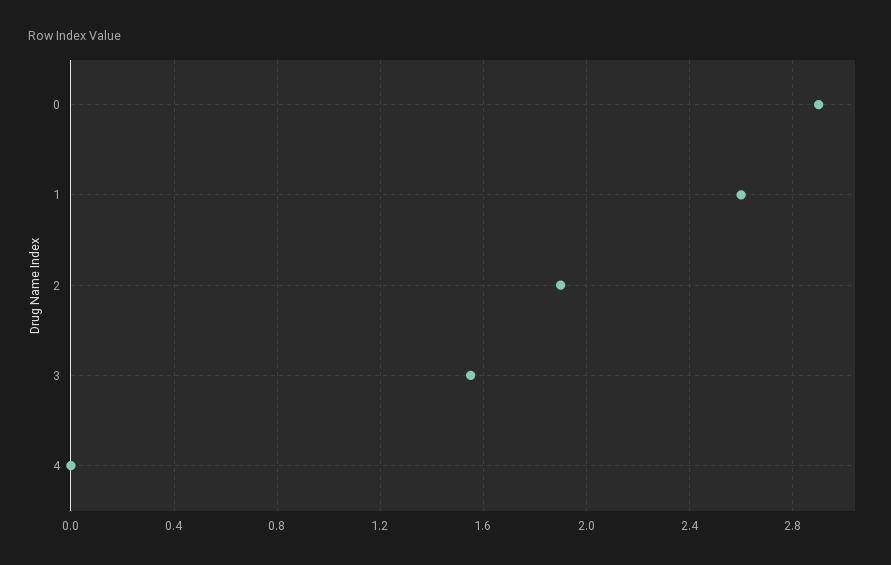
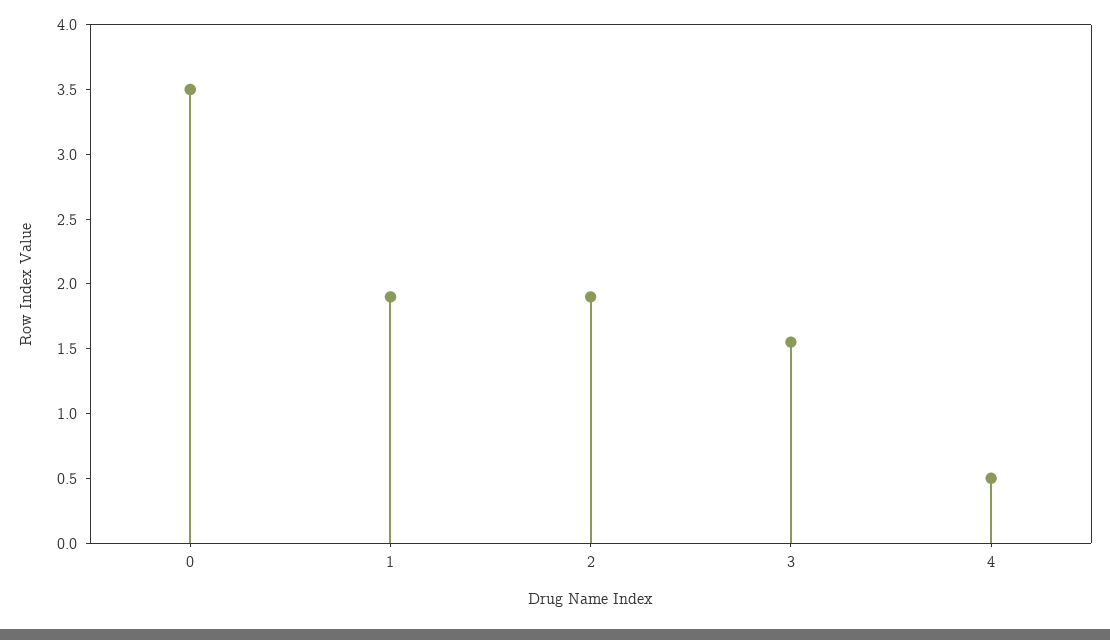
  {
-   "0": 2.9,
+   "0": 3.5,
-   "1": 2.6,
+   "1": 1.9,
    "2": 1.9,
    "3": 1.55,
-   "4": 0
+   "4": 0.5
  }

